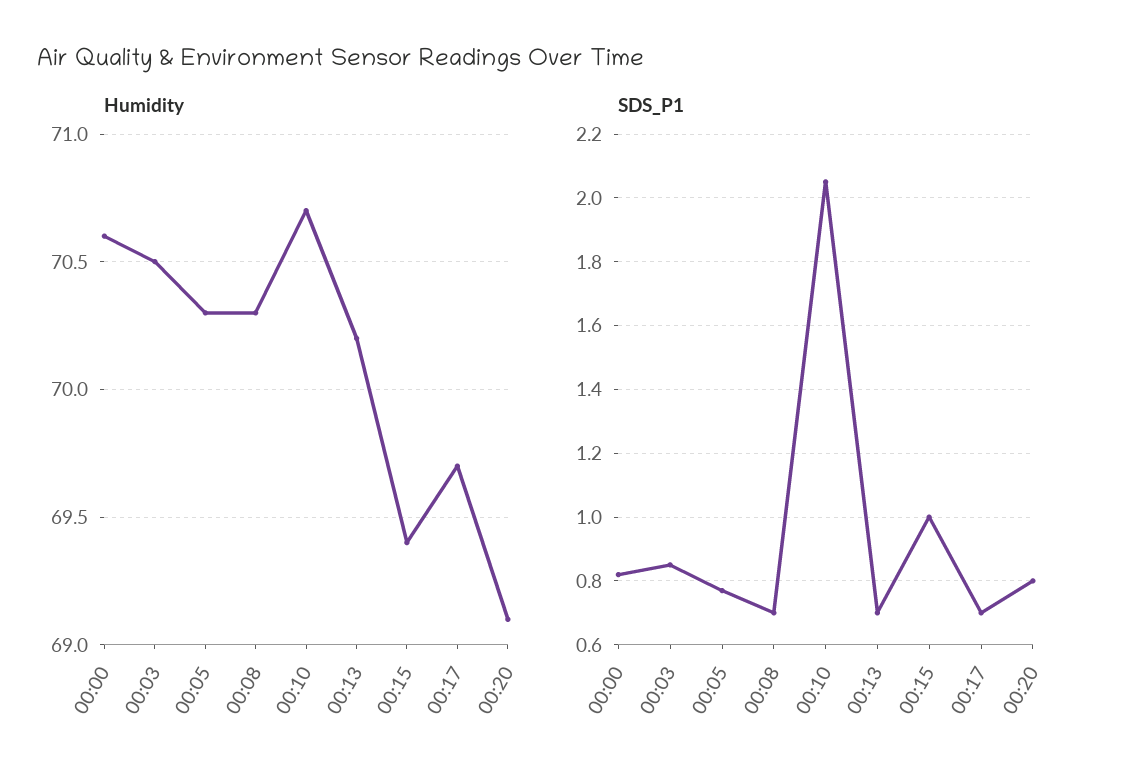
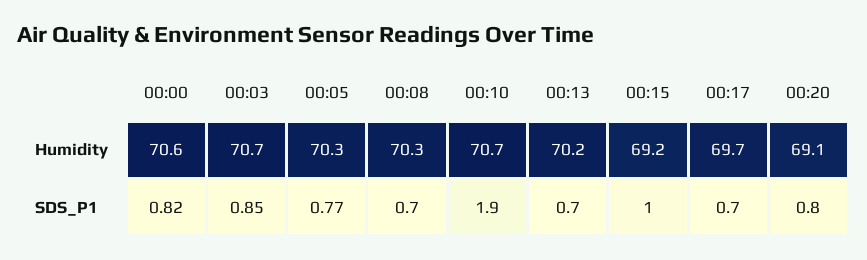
  {
    "Humidity": {
      "00:00": 70.6,
-     "00:03": 70.5,
+     "00:03": 70.7,
      "00:05": 70.3,
      "00:08": 70.3,
      "00:10": 70.7,
      "00:13": 70.2,
-     "00:15": 69.4,
+     "00:15": 69.2,
      "00:17": 69.7,
      "00:20": 69.1
    },
    "SDS_P1": {
      "00:00": 0.82,
      "00:03": 0.85,
      "00:05": 0.77,
      "00:08": 0.7,
-     "00:10": 2.05,
+     "00:10": 1.9,
      "00:13": 0.7,
      "00:15": 1,
      "00:17": 0.7,
      "00:20": 0.8
    }
  }

